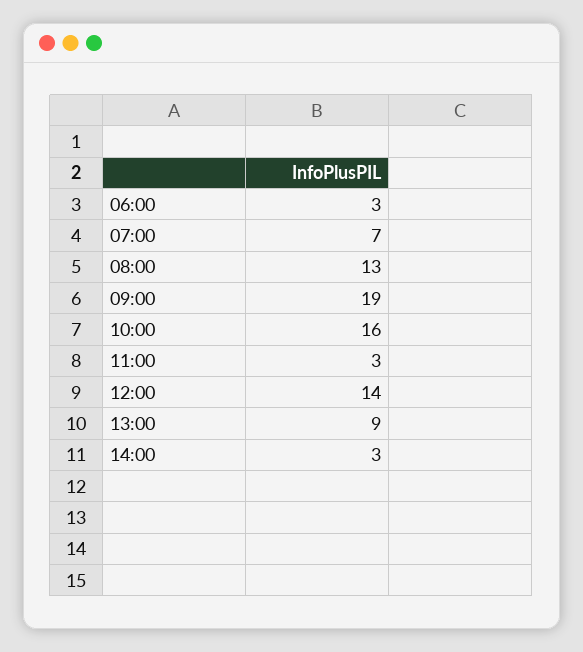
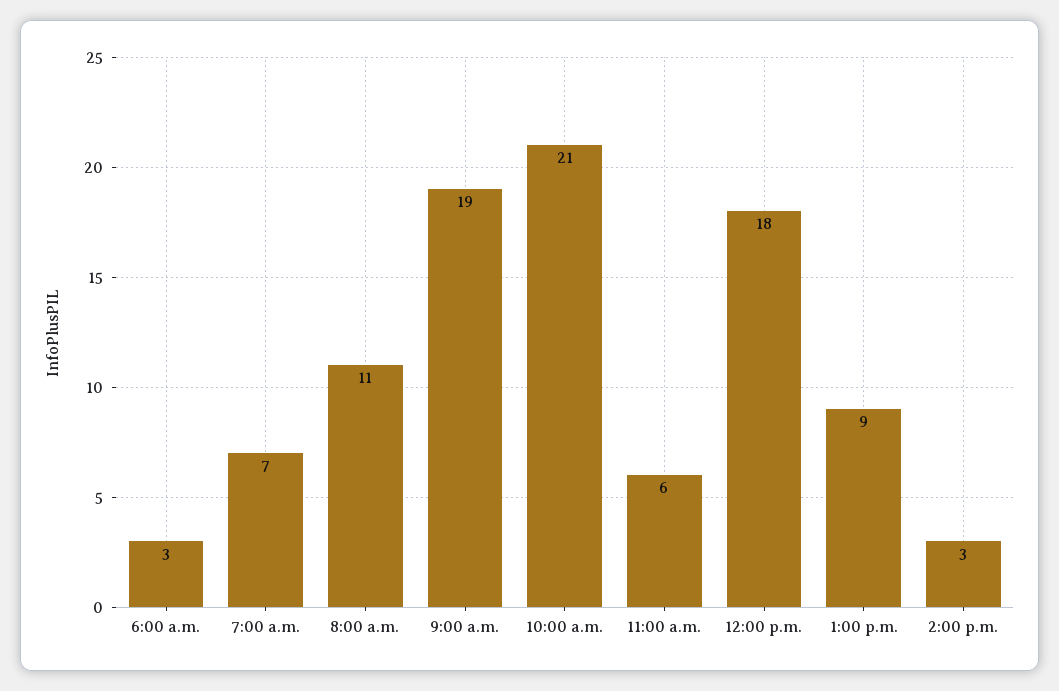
  {
    "06:00": 3,
    "07:00": 7,
-   "08:00": 13,
+   "08:00": 11,
    "09:00": 19,
-   "10:00": 16,
+   "10:00": 21,
-   "11:00": 3,
+   "11:00": 6,
-   "12:00": 14,
+   "12:00": 18,
    "13:00": 9,
    "14:00": 3
  }

